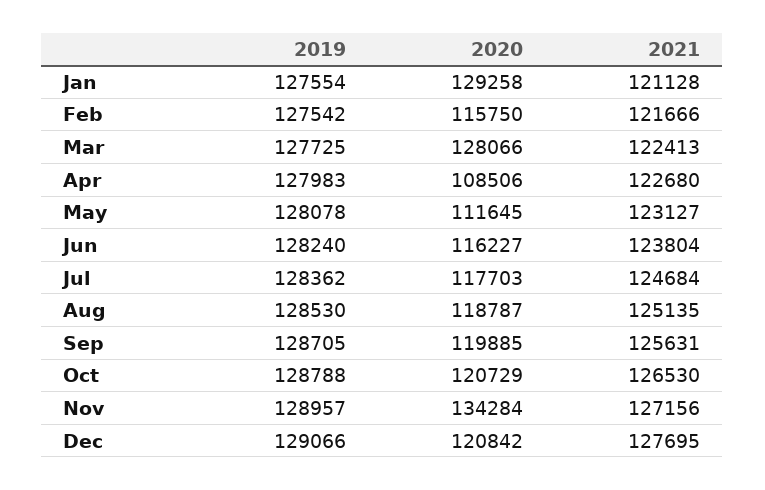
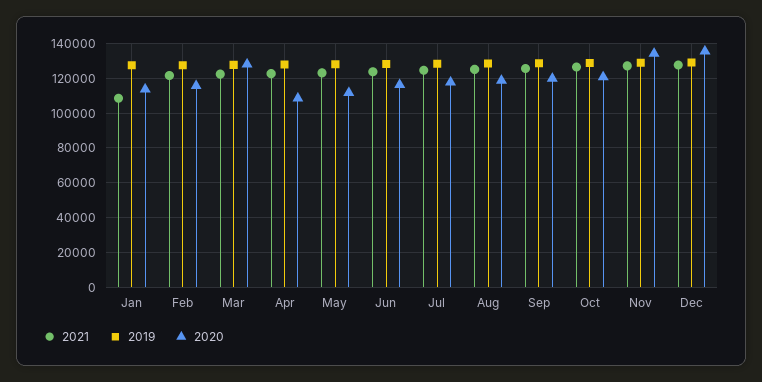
  {
    "2019": {
      "Jan": 127554,
      "Feb": 127542,
      "Mar": 127725,
      "Apr": 127983,
      "May": 128078,
      "Jun": 128240,
      "Jul": 128362,
      "Aug": 128530,
      "Sep": 128705,
      "Oct": 128788,
      "Nov": 128957,
      "Dec": 129066
    },
    "2020": {
-     "Jan": 129258,
+     "Jan": 115000,
      "Feb": 115750,
      "Mar": 128066,
      "Apr": 108506,
      "May": 111645,
      "Jun": 116227,
      "Jul": 117703,
      "Aug": 118787,
      "Sep": 119885,
      "Oct": 120729,
      "Nov": 134284,
-     "Dec": 120842
+     "Dec": 135000
    },
    "2021": {
-     "Jan": 121128,
+     "Jan": 110000,
      "Feb": 121666,
      "Mar": 122413,
      "Apr": 122680,
      "May": 123127,
      "Jun": 123804,
      "Jul": 124684,
      "Aug": 125135,
      "Sep": 125631,
      "Oct": 126530,
      "Nov": 127156,
      "Dec": 127695
    }
  }

